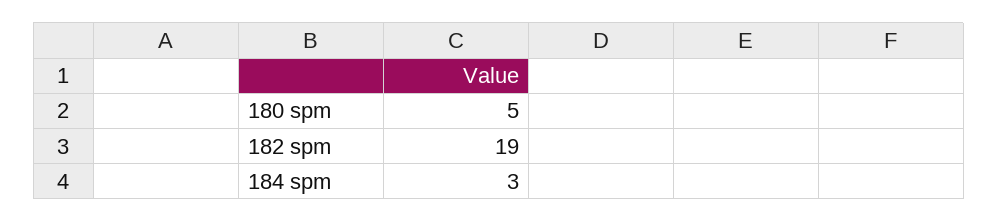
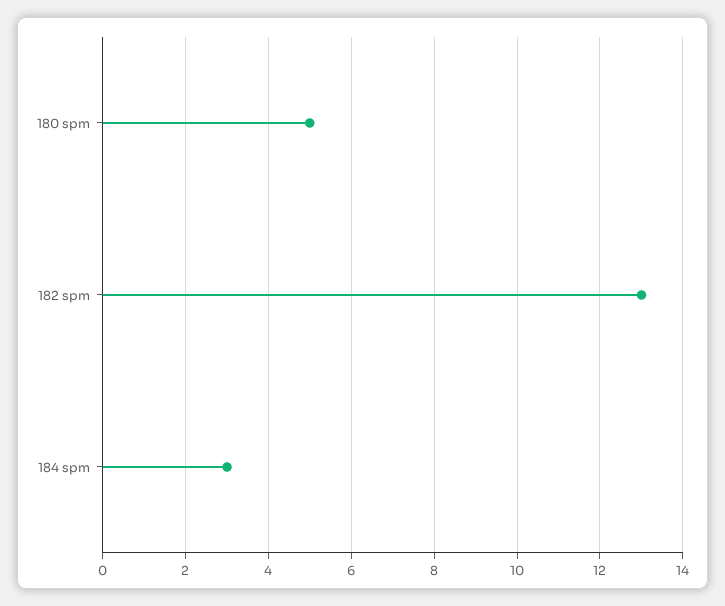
  {
    "180 spm": 5,
-   "182 spm": 19,
+   "182 spm": 13,
    "184 spm": 3
  }

